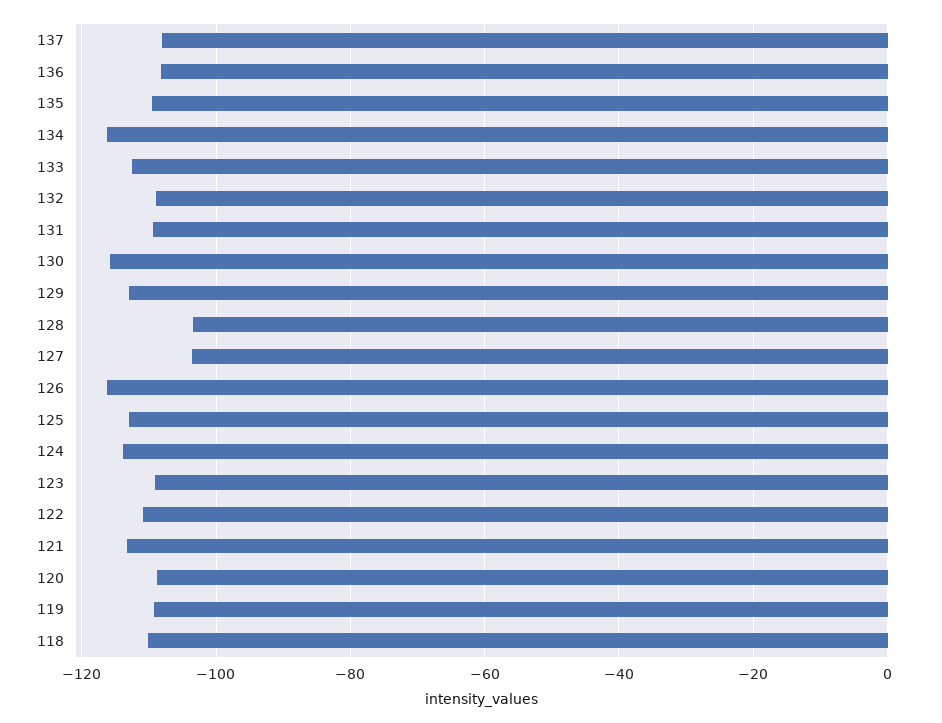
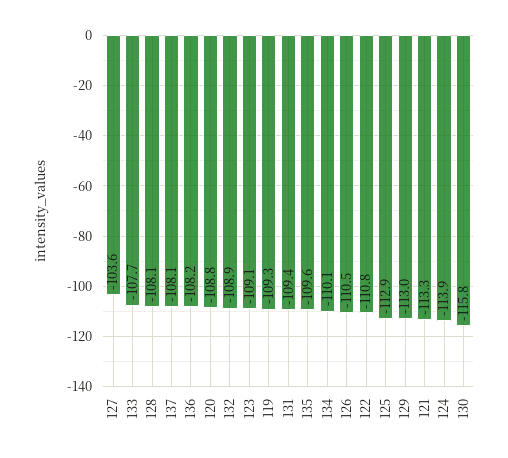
  {
    "137": -108.1,
    "136": -108.2,
    "135": -109.6,
-   "134": -116,
+   "134": -110.1,
-   "133": -112,
+   "133": -107.7,
    "132": -108.9,
    "131": -109.4,
    "130": -115.8,
    "129": -113,
-   "128": -104,
+   "128": -108.1,
    "127": -103.6,
-   "126": -116,
+   "126": -110.5,
    "125": -112.9,
    "124": -113.9,
    "123": -109.1,
    "122": -110.8,
    "121": -113.3,
    "120": -108.8,
-   "119": -109.3,
+   "119": -109.3
-   "118": -110
  }

